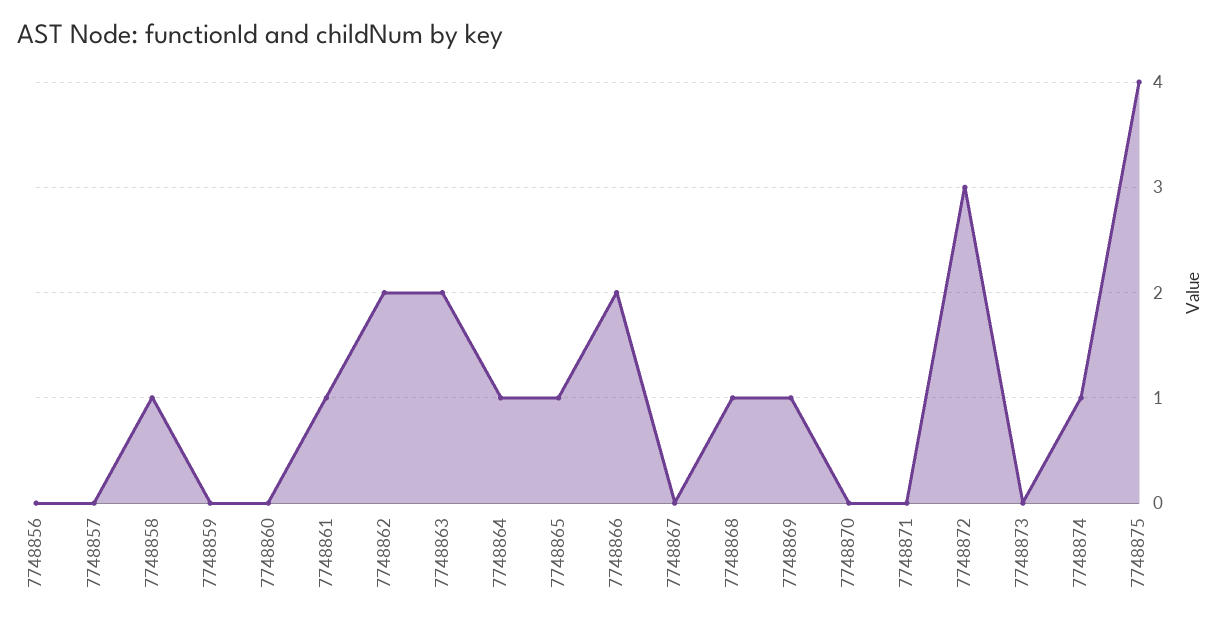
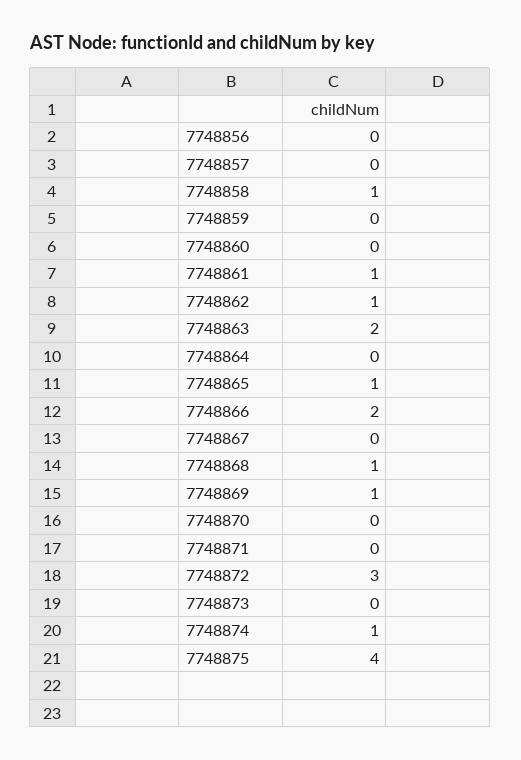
  {
    "7748856": 0,
    "7748857": 0,
    "7748858": 1,
    "7748859": 0,
    "7748860": 0,
    "7748861": 1,
-   "7748862": 2,
+   "7748862": 1,
    "7748863": 2,
-   "7748864": 1,
+   "7748864": 0,
    "7748865": 1,
    "7748866": 2,
    "7748867": 0,
    "7748868": 1,
    "7748869": 1,
    "7748870": 0,
    "7748871": 0,
    "7748872": 3,
    "7748873": 0,
    "7748874": 1,
    "7748875": 4
  }

